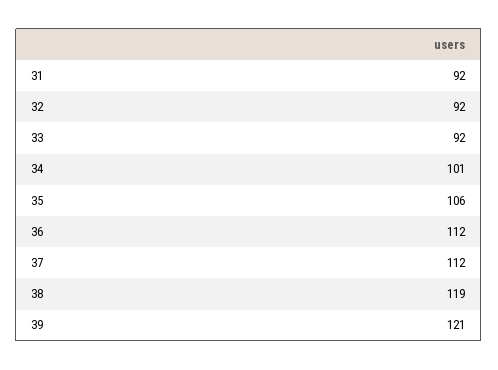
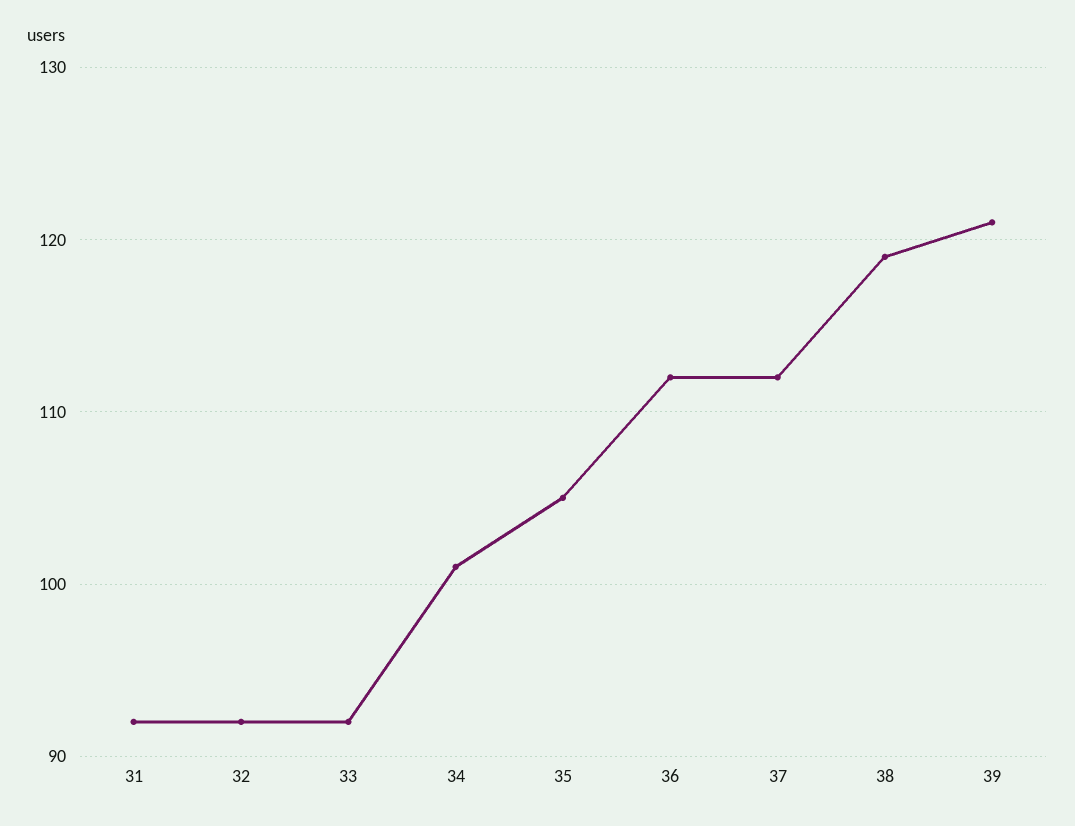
  {
    "31": 92,
    "32": 92,
    "33": 92,
    "34": 101,
-   "35": 106,
+   "35": 105,
    "36": 112,
    "37": 112,
    "38": 119,
    "39": 121
  }

